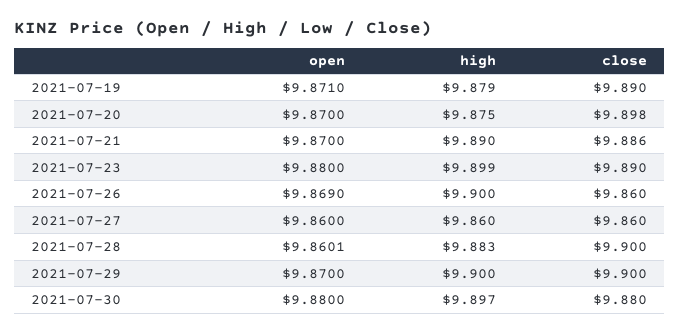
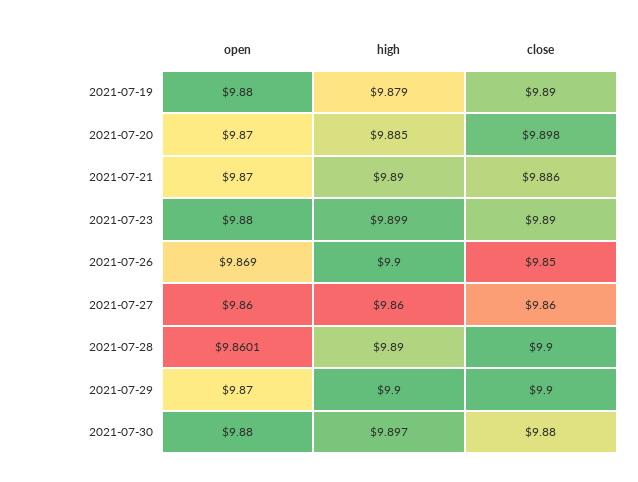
  {
    "open": {
-     "2021-07-19": 9.871,
+     "2021-07-19": 9.88,
      "2021-07-20": 9.87,
      "2021-07-21": 9.87,
      "2021-07-23": 9.88,
      "2021-07-26": 9.869,
      "2021-07-27": 9.86,
      "2021-07-28": 9.8601,
      "2021-07-29": 9.87,
      "2021-07-30": 9.88
    },
    "high": {
      "2021-07-19": 9.879,
-     "2021-07-20": 9.875,
+     "2021-07-20": 9.885,
      "2021-07-21": 9.89,
      "2021-07-23": 9.899,
      "2021-07-26": 9.9,
      "2021-07-27": 9.86,
-     "2021-07-28": 9.883,
+     "2021-07-28": 9.89,
      "2021-07-29": 9.9,
      "2021-07-30": 9.897
    },
    "close": {
      "2021-07-19": 9.89,
      "2021-07-20": 9.898,
      "2021-07-21": 9.886,
      "2021-07-23": 9.89,
-     "2021-07-26": 9.86,
+     "2021-07-26": 9.85,
      "2021-07-27": 9.86,
      "2021-07-28": 9.9,
      "2021-07-29": 9.9,
      "2021-07-30": 9.88
    }
  }

